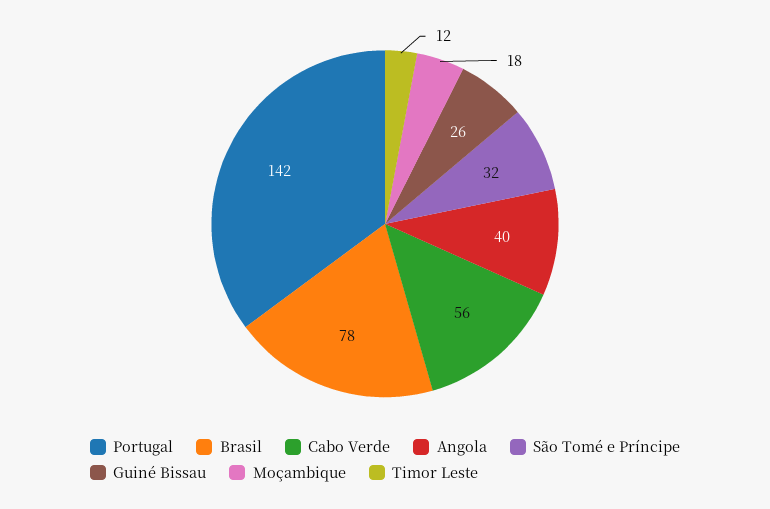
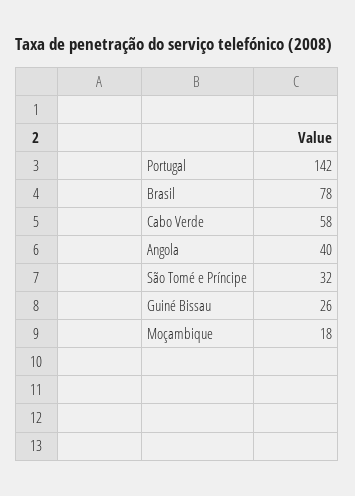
  {
    "Portugal": 142,
    "Brasil": 78,
-   "Cabo Verde": 56,
+   "Cabo Verde": 58,
    "Angola": 40,
    "São Tomé e Príncipe": 32,
    "Guiné Bissau": 26,
-   "Moçambique": 18,
+   "Moçambique": 18
-   "Timor Leste": 12
  }

